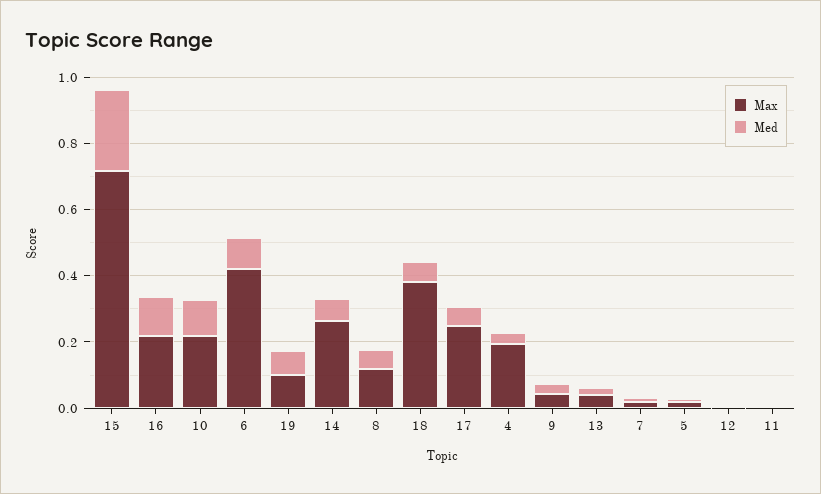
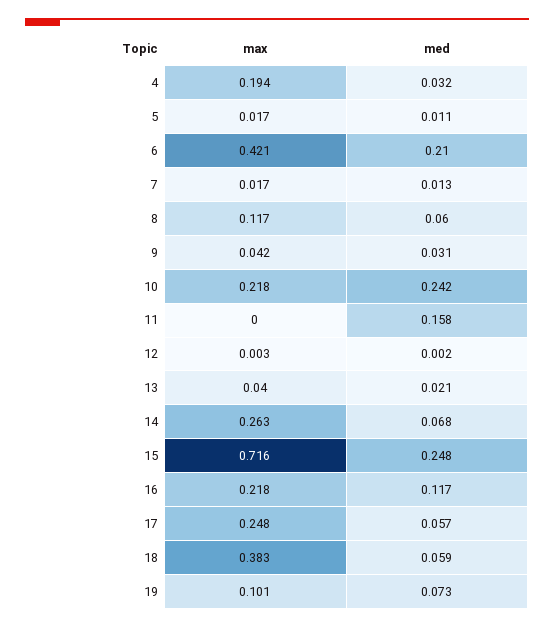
  {
    "Max": {
      "15": 0.716,
      "16": 0.218,
      "10": 0.218,
      "6": 0.421,
      "19": 0.101,
      "14": 0.263,
      "8": 0.117,
      "18": 0.383,
      "17": 0.248,
      "4": 0.194,
      "9": 0.042,
      "13": 0.04,
      "7": 0.017,
      "5": 0.017,
      "12": 0.003,
      "11": 0
    },
    "Med": {
      "15": 0.248,
      "16": 0.117,
-     "10": 0.1,
+     "10": 0.242,
-     "6": 0.1,
+     "6": 0.21,
      "19": 0.073,
      "14": 0.068,
      "8": 0.06,
      "18": 0.059,
      "17": 0.057,
      "4": 0.032,
      "9": 0.031,
      "13": 0.021,
      "7": 0.013,
      "5": 0.011,
      "12": 0.002,
-     "11": 0
+     "11": 0.158
    }
  }

